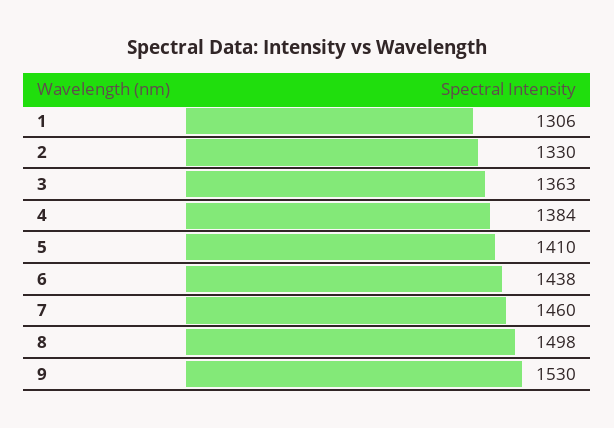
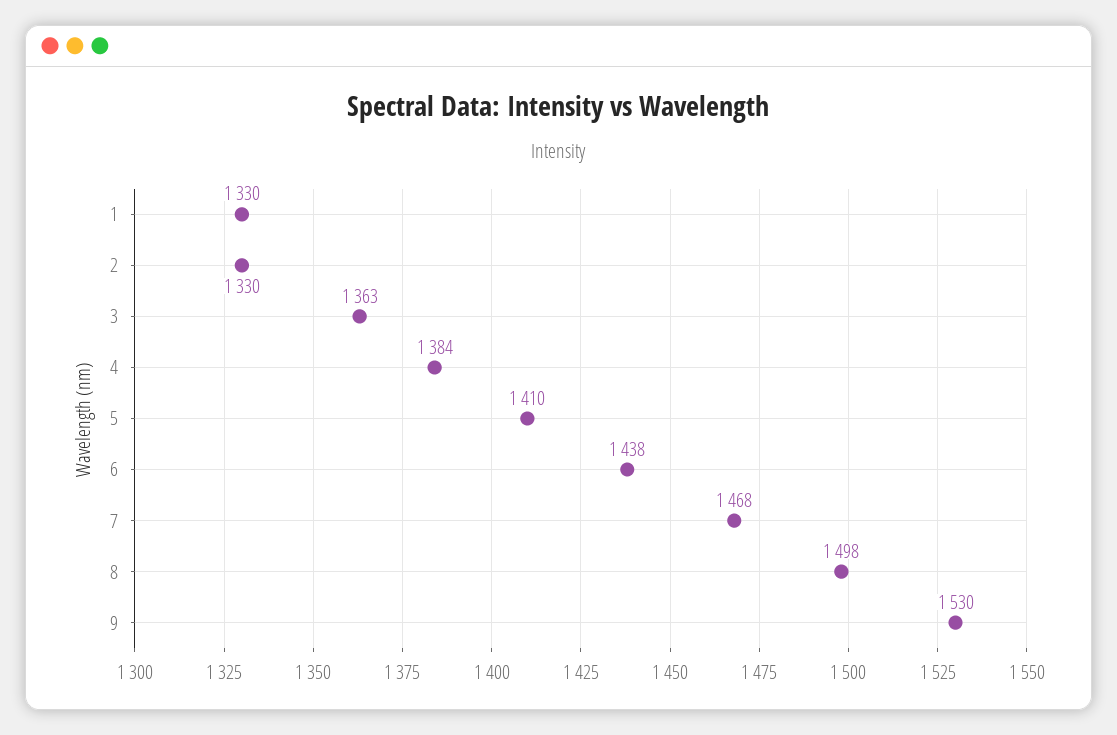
  {
-   "1": 1306,
+   "1": 1330,
    "2": 1330,
    "3": 1363,
    "4": 1384,
    "5": 1410,
    "6": 1438,
-   "7": 1460,
+   "7": 1468,
    "8": 1498,
    "9": 1530
  }

